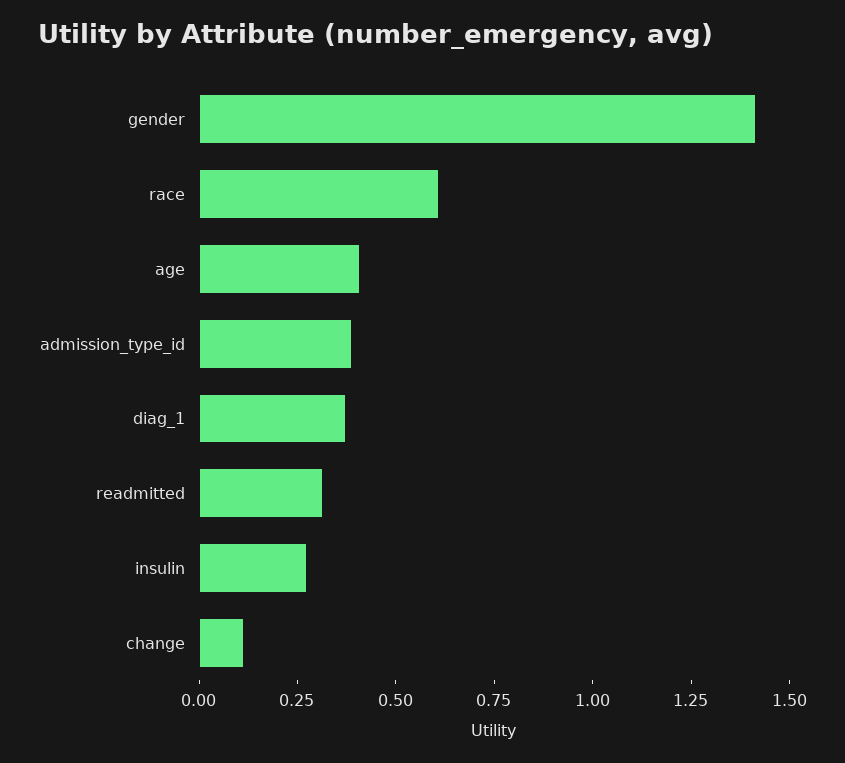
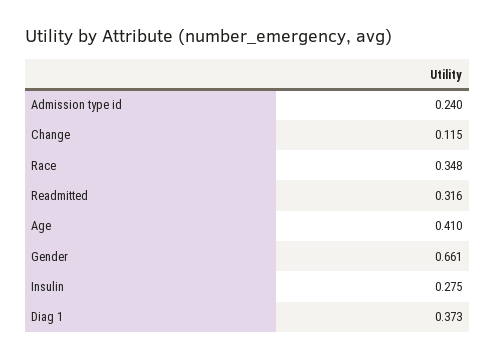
  {
-   "gender": 1.4,
+   "gender": 0.661,
-   "race": 0.6,
+   "race": 0.348,
    "age": 0.41,
-   "admission_type_id": 0.4,
+   "admission_type_id": 0.24,
    "diag_1": 0.373,
    "readmitted": 0.316,
    "insulin": 0.275,
    "change": 0.115
  }

